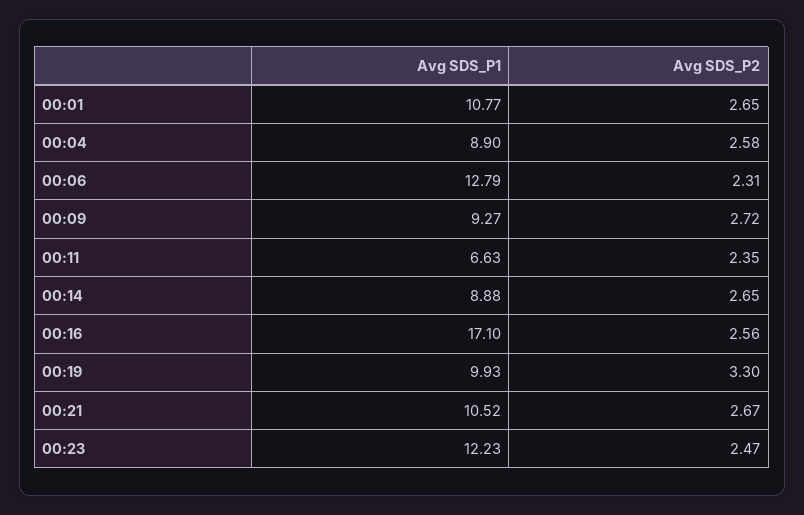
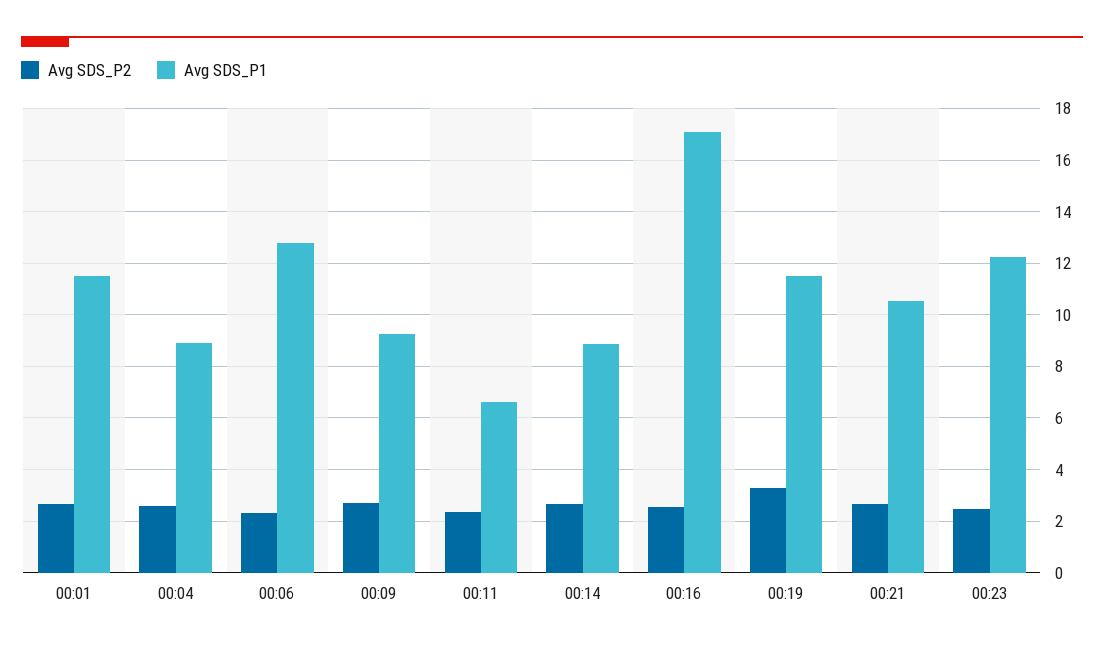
  {
    "Avg SDS_P1": {
-     "00:01": 10.77,
+     "00:01": 11.5,
      "00:04": 8.9,
      "00:06": 12.79,
      "00:09": 9.27,
      "00:11": 6.63,
      "00:14": 8.88,
      "00:16": 17.1,
-     "00:19": 9.93,
+     "00:19": 11.5,
      "00:21": 10.52,
      "00:23": 12.23
    },
    "Avg SDS_P2": {
      "00:01": 2.65,
      "00:04": 2.58,
      "00:06": 2.31,
      "00:09": 2.72,
      "00:11": 2.35,
      "00:14": 2.65,
      "00:16": 2.56,
      "00:19": 3.3,
      "00:21": 2.67,
      "00:23": 2.47
    }
  }

